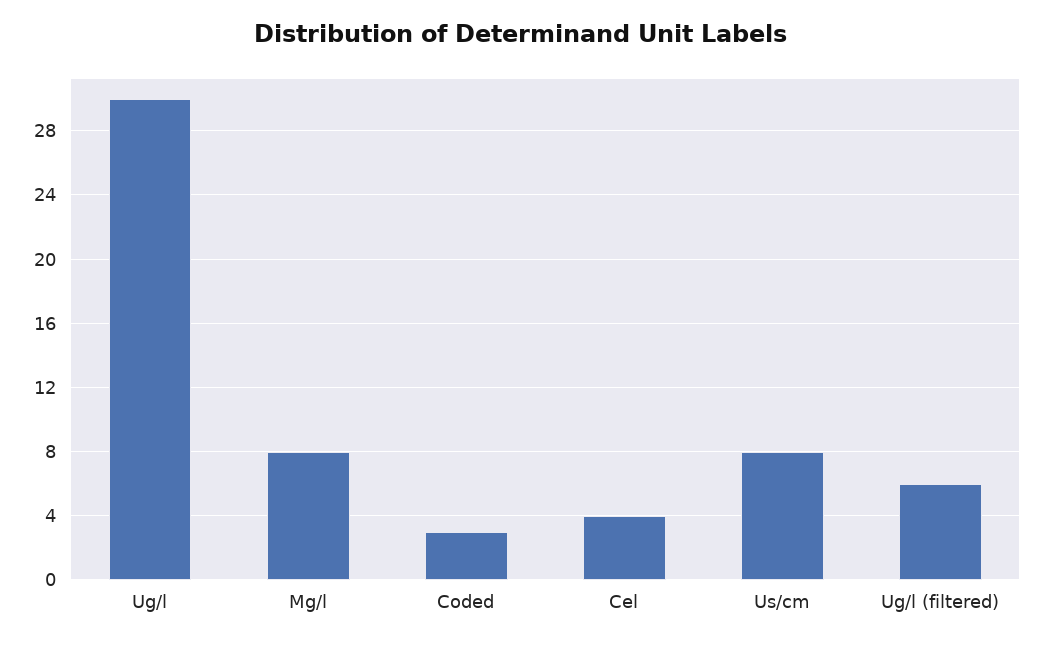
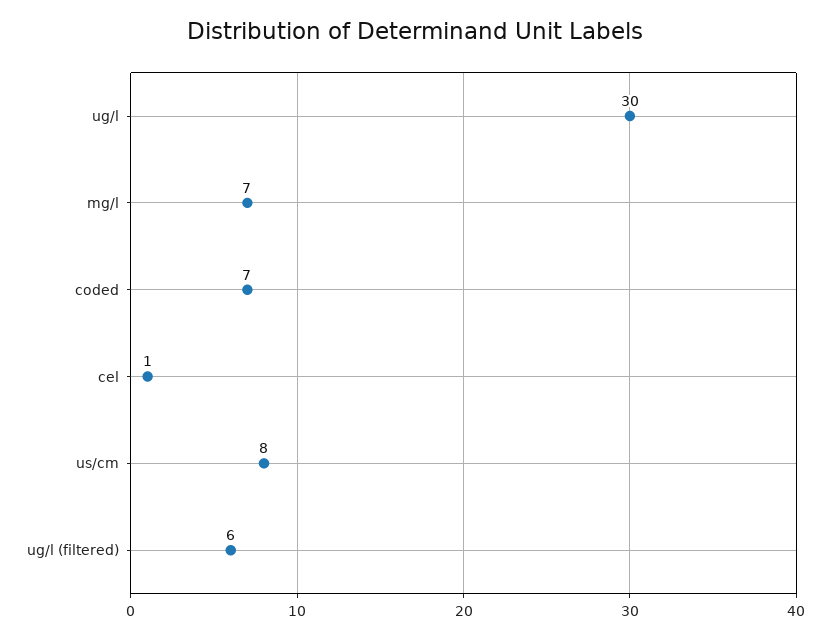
  {
    "Ug/l": 30,
-   "Mg/l": 8,
+   "Mg/l": 7,
-   "Coded": 3,
+   "Coded": 7,
-   "Cel": 4,
+   "Cel": 1,
    "Us/cm": 8,
    "Ug/l (filtered)": 6
  }

